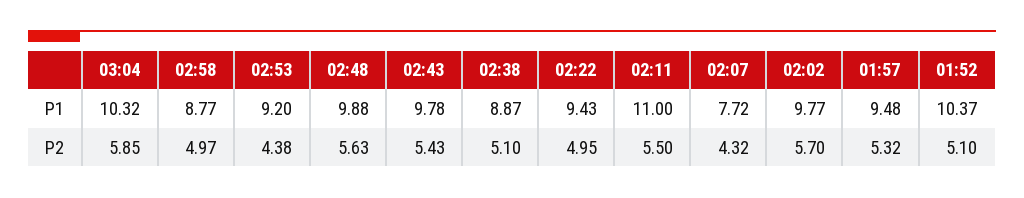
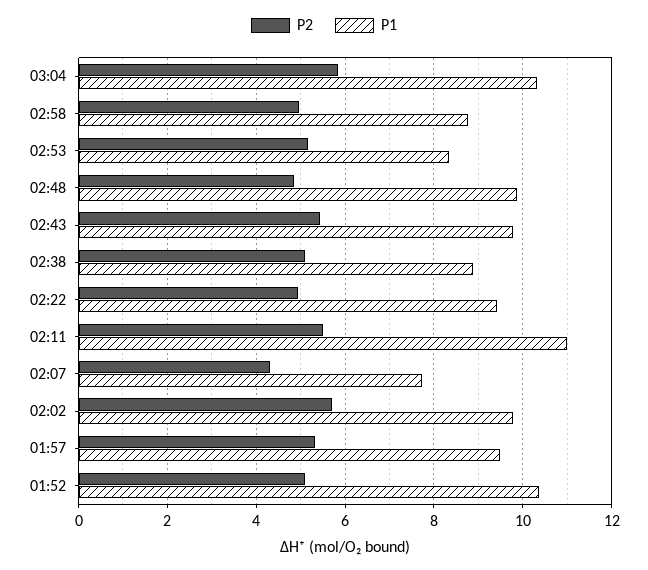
  {
    "P1": {
      "03:04": 10.32,
      "02:58": 8.77,
-     "02:53": 9.2,
+     "02:53": 8.4,
      "02:48": 9.88,
      "02:43": 9.78,
      "02:38": 8.87,
      "02:22": 9.43,
      "02:11": 11,
      "02:07": 7.72,
      "02:02": 9.77,
      "01:57": 9.48,
      "01:52": 10.37
    },
    "P2": {
      "03:04": 5.85,
      "02:58": 4.97,
-     "02:53": 4.38,
+     "02:53": 5.2,
-     "02:48": 5.63,
+     "02:48": 4.8,
      "02:43": 5.43,
      "02:38": 5.1,
      "02:22": 4.95,
      "02:11": 5.5,
      "02:07": 4.32,
      "02:02": 5.7,
      "01:57": 5.32,
      "01:52": 5.1
    }
  }

